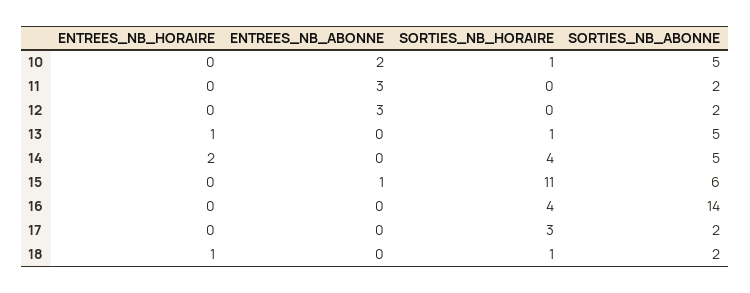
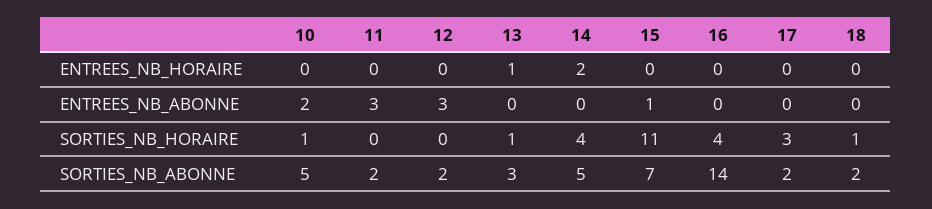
  {
    "ENTREES_NB_HORAIRE": {
      "10": 0,
      "11": 0,
      "12": 0,
      "13": 1,
      "14": 2,
      "15": 0,
      "16": 0,
      "17": 0,
-     "18": 1
+     "18": 0
    },
    "ENTREES_NB_ABONNE": {
      "10": 2,
      "11": 3,
      "12": 3,
      "13": 0,
      "14": 0,
      "15": 1,
      "16": 0,
      "17": 0,
      "18": 0
    },
    "SORTIES_NB_HORAIRE": {
      "10": 1,
      "11": 0,
      "12": 0,
      "13": 1,
      "14": 4,
      "15": 11,
      "16": 4,
      "17": 3,
      "18": 1
    },
    "SORTIES_NB_ABONNE": {
      "10": 5,
      "11": 2,
      "12": 2,
-     "13": 5,
+     "13": 3,
      "14": 5,
-     "15": 6,
+     "15": 7,
      "16": 14,
      "17": 2,
      "18": 2
    }
  }

